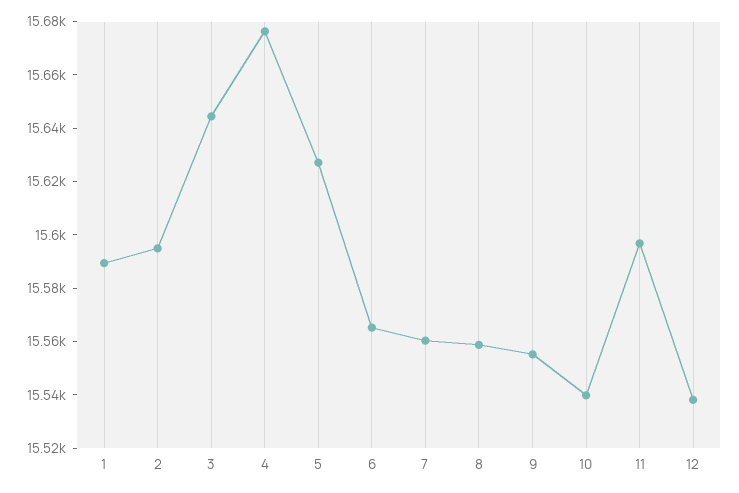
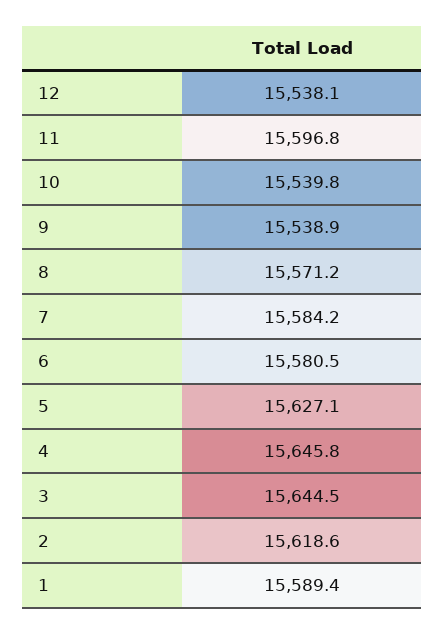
  {
    "1": 15589.4,
-   "2": 15595,
+   "2": 15618.6,
    "3": 15644.5,
-   "4": 15675,
+   "4": 15645.8,
    "5": 15627.1,
-   "6": 15565,
+   "6": 15580.5,
-   "7": 15560,
+   "7": 15584.2,
-   "8": 15560,
+   "8": 15571.2,
-   "9": 15555,
+   "9": 15538.9,
    "10": 15539.8,
    "11": 15596.8,
    "12": 15538.1
  }

